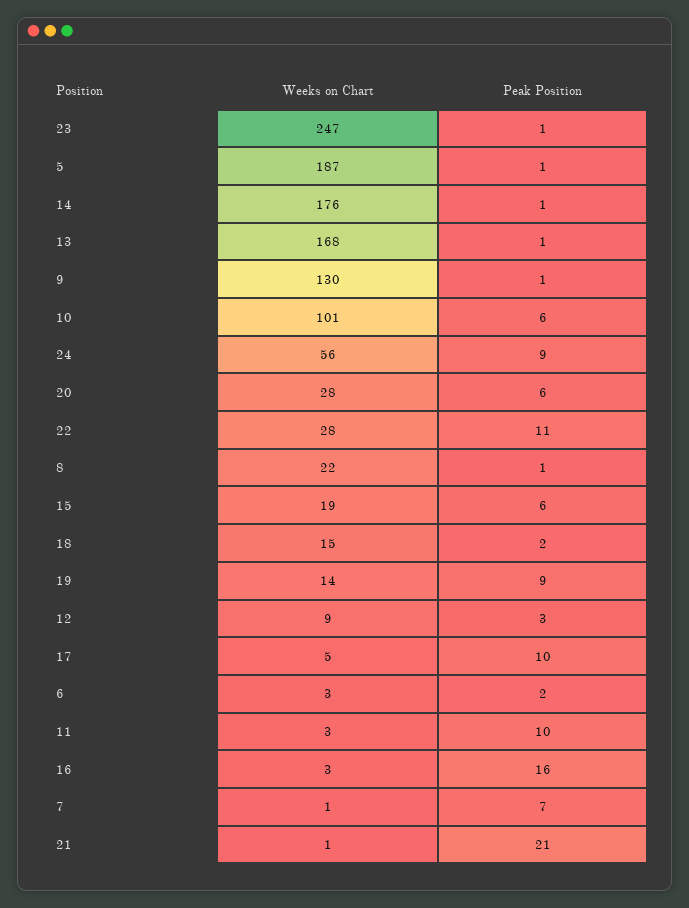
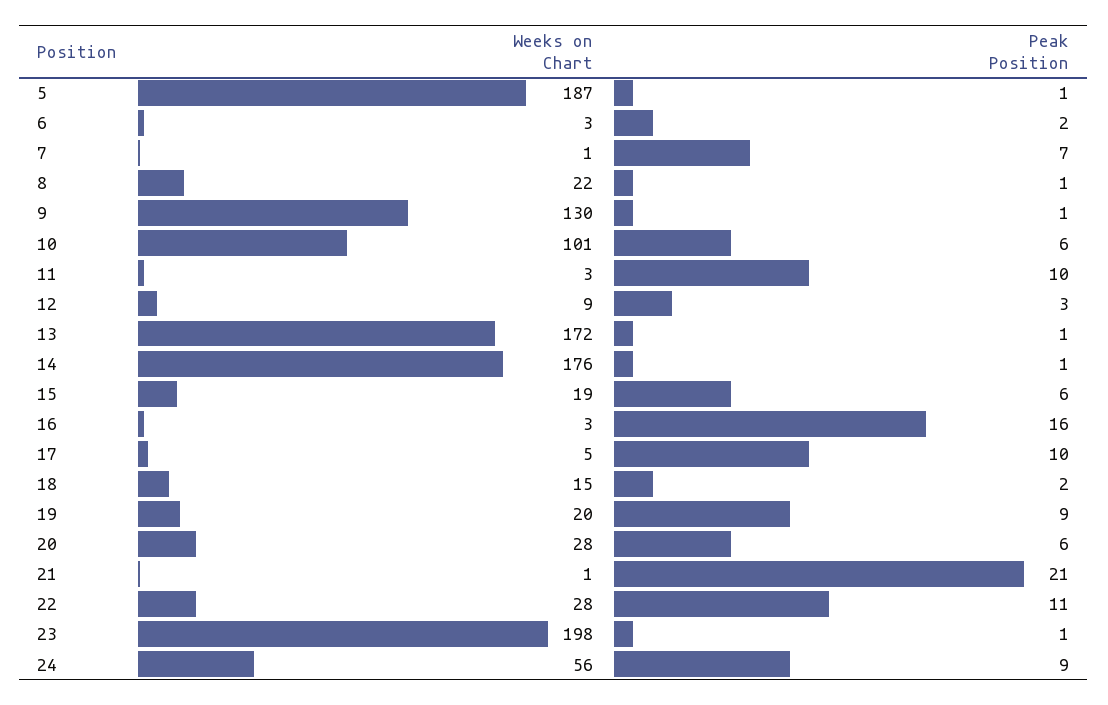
  {
    "Weeks on Chart": {
-     "23": 247,
+     "23": 198,
      "5": 187,
      "14": 176,
-     "13": 168,
+     "13": 172,
      "9": 130,
      "10": 101,
      "24": 56,
      "20": 28,
      "22": 28,
      "8": 22,
      "15": 19,
      "18": 15,
-     "19": 14,
+     "19": 20,
      "12": 9,
      "17": 5,
      "6": 3,
      "11": 3,
      "16": 3,
      "7": 1,
      "21": 1
    },
    "Peak Position": {
      "23": 1,
      "5": 1,
      "14": 1,
      "13": 1,
      "9": 1,
      "10": 6,
      "24": 9,
      "20": 6,
      "22": 11,
      "8": 1,
      "15": 6,
      "18": 2,
      "19": 9,
      "12": 3,
      "17": 10,
      "6": 2,
      "11": 10,
      "16": 16,
      "7": 7,
      "21": 21
    }
  }

